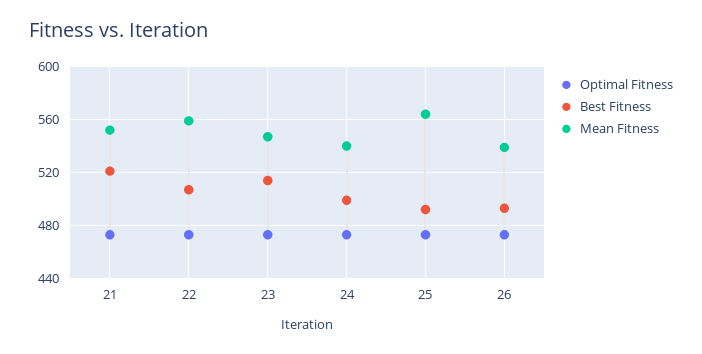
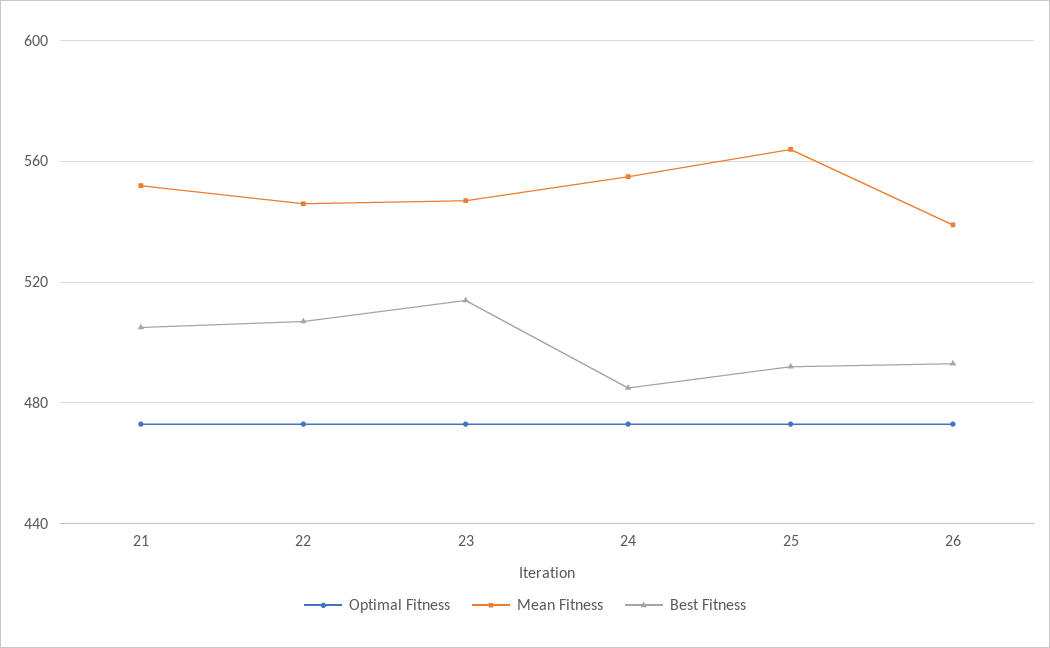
  {
    "Optimal Fitness": {
      "21": 475,
      "22": 475,
      "23": 475,
      "24": 475,
      "25": 475,
      "26": 475
    },
    "Best Fitness": {
-     "21": 520,
+     "21": 505,
      "22": 505,
      "23": 515,
-     "24": 500,
+     "24": 485,
      "25": 490,
      "26": 495
    },
    "Mean Fitness": {
      "21": 550,
-     "22": 560,
+     "22": 545,
      "23": 545,
-     "24": 540,
+     "24": 555,
      "25": 565,
      "26": 540
    }
  }

